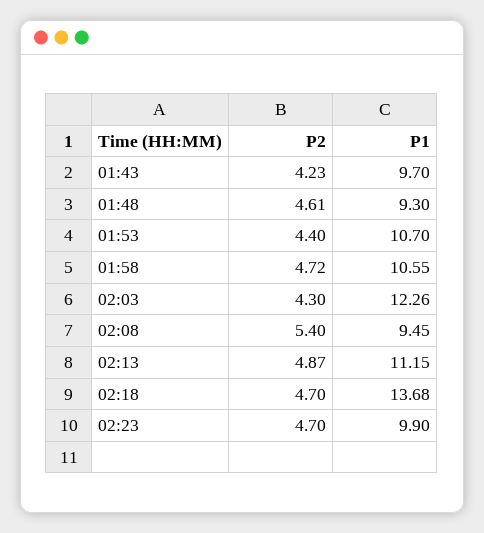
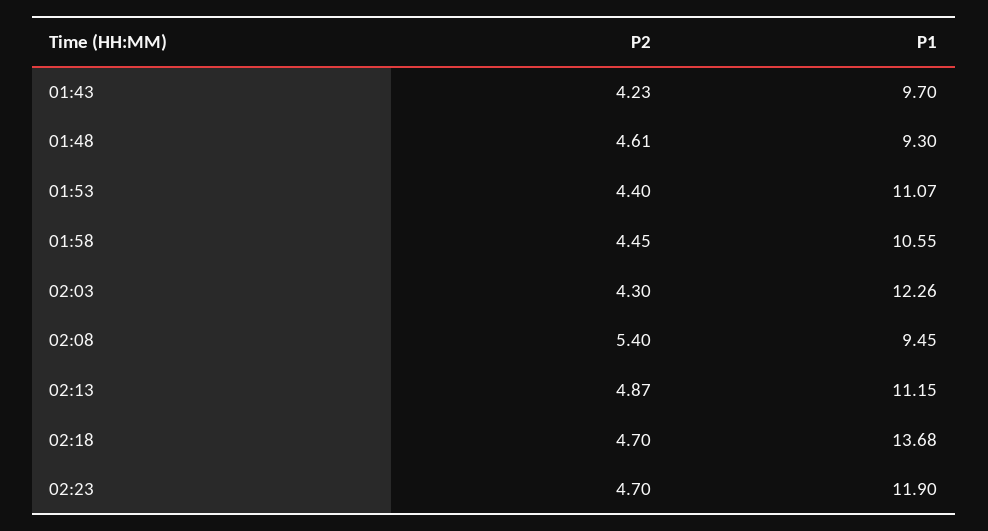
  {
    "P2": {
      "01:43": 4.23,
      "01:48": 4.61,
      "01:53": 4.4,
-     "01:58": 4.72,
+     "01:58": 4.45,
      "02:03": 4.3,
      "02:08": 5.4,
      "02:13": 4.87,
      "02:18": 4.7,
      "02:23": 4.7
    },
    "P1": {
      "01:43": 9.7,
      "01:48": 9.3,
-     "01:53": 10.7,
+     "01:53": 11.07,
      "01:58": 10.55,
      "02:03": 12.26,
      "02:08": 9.45,
      "02:13": 11.15,
      "02:18": 13.68,
-     "02:23": 9.9
+     "02:23": 11.9
    }
  }

